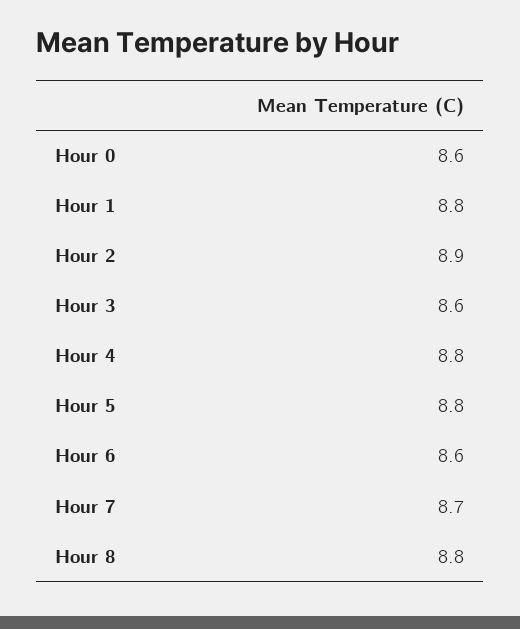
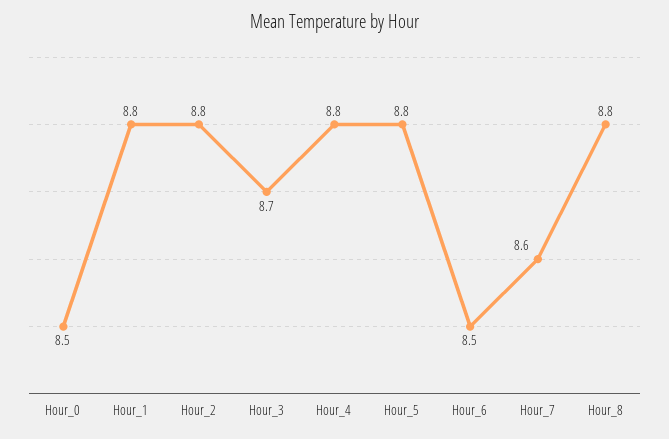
  {
-   "Hour 0": 8.6,
+   "Hour 0": 8.5,
    "Hour 1": 8.8,
-   "Hour 2": 8.9,
+   "Hour 2": 8.8,
-   "Hour 3": 8.6,
+   "Hour 3": 8.7,
    "Hour 4": 8.8,
    "Hour 5": 8.8,
-   "Hour 6": 8.6,
+   "Hour 6": 8.5,
-   "Hour 7": 8.7,
+   "Hour 7": 8.6,
    "Hour 8": 8.8
  }

